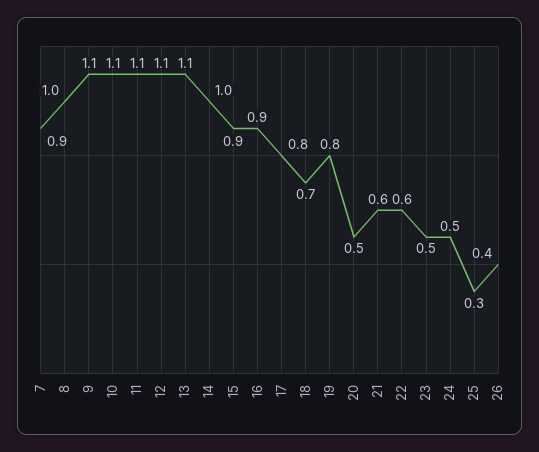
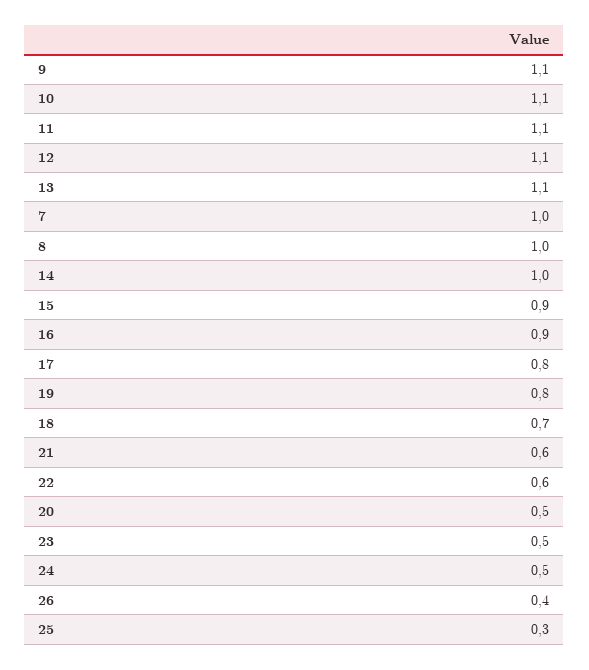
  {
-   "7": 0.9,
+   "7": 1,
    "8": 1,
    "9": 1.1,
    "10": 1.1,
    "11": 1.1,
    "12": 1.1,
    "13": 1.1,
    "14": 1,
    "15": 0.9,
    "16": 0.9,
    "17": 0.8,
    "18": 0.7,
    "19": 0.8,
    "20": 0.5,
    "21": 0.6,
    "22": 0.6,
    "23": 0.5,
    "24": 0.5,
    "25": 0.3,
    "26": 0.4
  }

